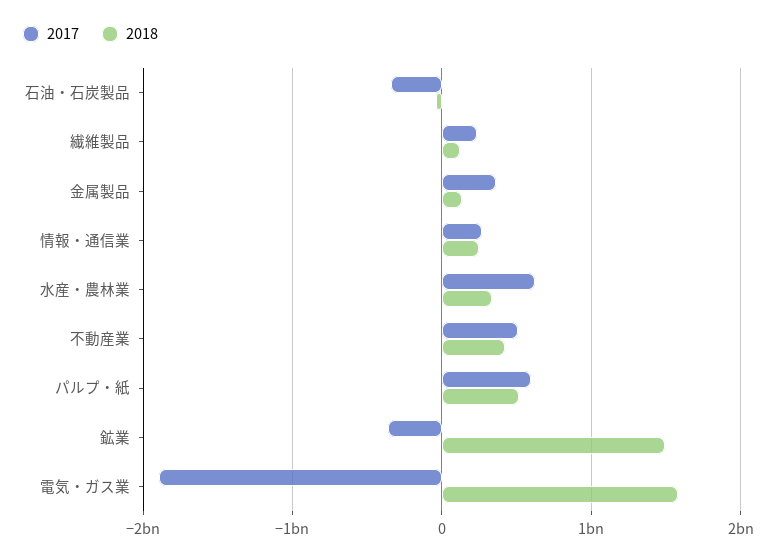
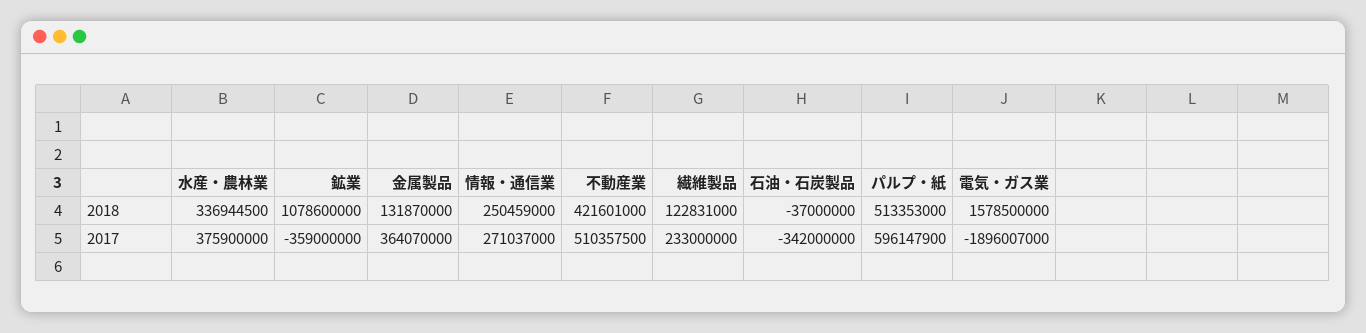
  {
    "2017": {
      "石油・石炭製品": -342000000,
      "繊維製品": 233000000,
      "金属製品": 364070000,
      "情報・通信業": 271037000,
-     "水産・農林業": 600000000,
+     "水産・農林業": 375900000,
      "不動産業": 510357500,
      "パルプ・紙": 596147900,
      "鉱業": -359000000,
      "電気・ガス業": -1896007000
    },
    "2018": {
      "石油・石炭製品": -37000000,
      "繊維製品": 122831000,
      "金属製品": 131870000,
      "情報・通信業": 250459000,
      "水産・農林業": 336944500,
      "不動産業": 421601000,
      "パルプ・紙": 513353000,
-     "鉱業": 1500000000,
+     "鉱業": 1078600000,
      "電気・ガス業": 1578500000
    }
  }

